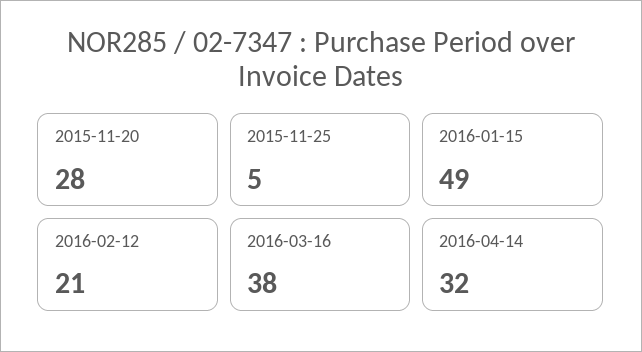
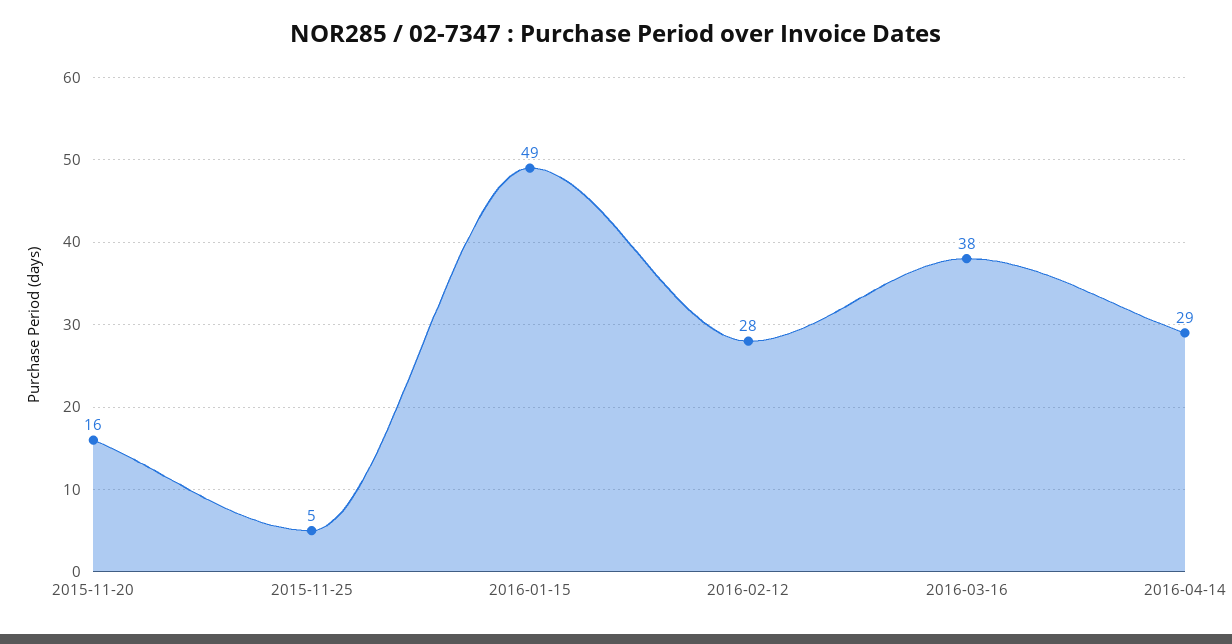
  {
-   "2015-11-20": 28,
+   "2015-11-20": 16,
    "2015-11-25": 5,
    "2016-01-15": 49,
-   "2016-02-12": 21,
+   "2016-02-12": 28,
    "2016-03-16": 38,
-   "2016-04-14": 32
+   "2016-04-14": 29
  }

